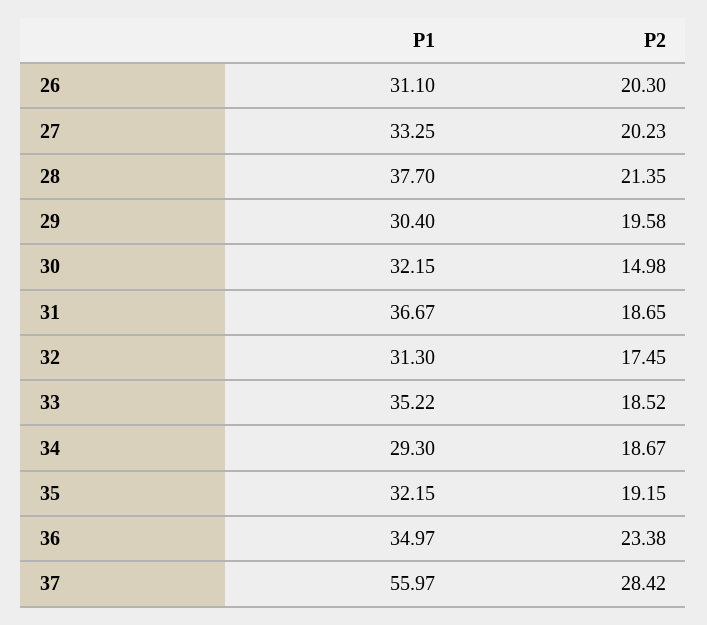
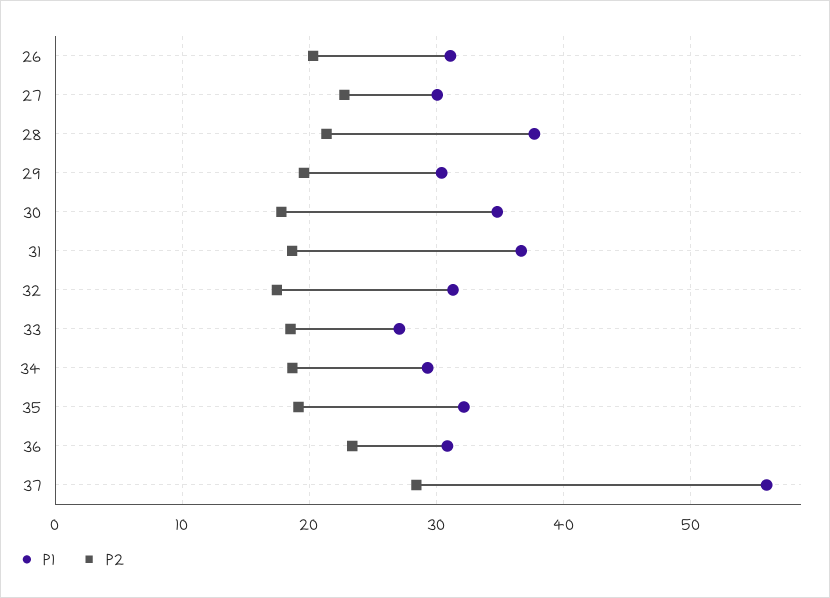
  {
    "P1": {
      "26": 31.1,
-     "27": 33.25,
+     "27": 30,
      "28": 37.7,
      "29": 30.4,
-     "30": 32.15,
+     "30": 35,
      "31": 36.67,
      "32": 31.3,
-     "33": 35.22,
+     "33": 27,
      "34": 29.3,
      "35": 32.15,
-     "36": 34.97,
+     "36": 31,
      "37": 55.97
    },
    "P2": {
      "26": 20.3,
-     "27": 20.23,
+     "27": 23,
      "28": 21.35,
      "29": 19.58,
-     "30": 14.98,
+     "30": 18,
      "31": 18.65,
      "32": 17.45,
      "33": 18.52,
      "34": 18.67,
      "35": 19.15,
      "36": 23.38,
      "37": 28.42
    }
  }

